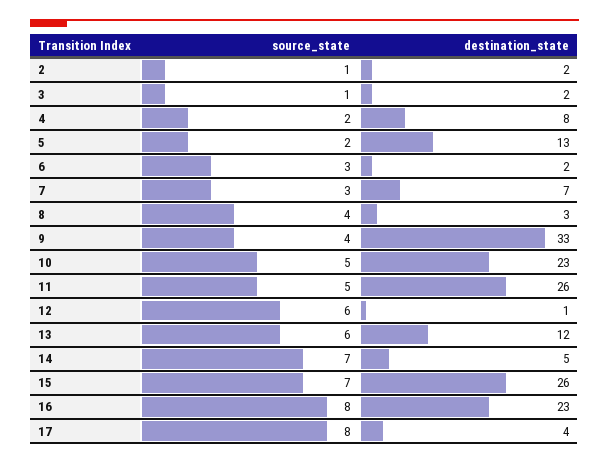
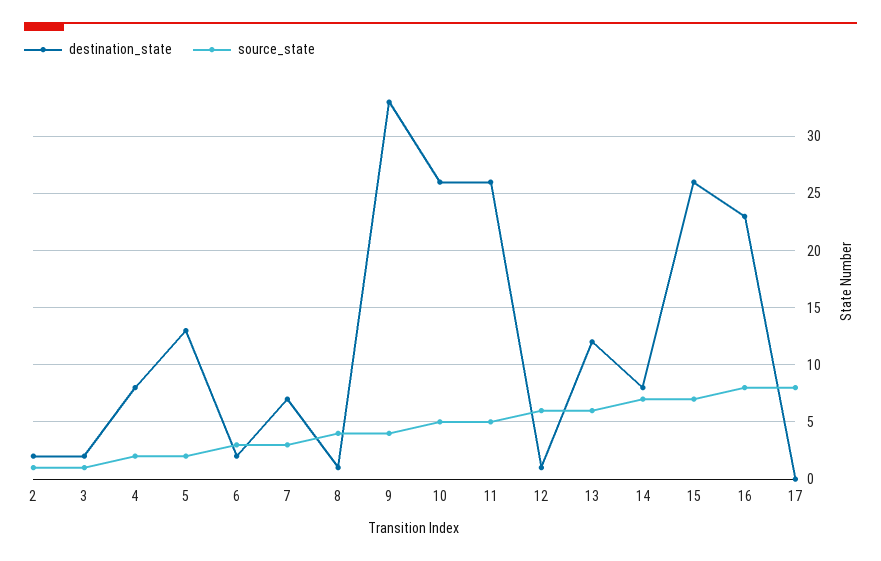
  {
    "source_state": {
      "2": 1,
      "3": 1,
      "4": 2,
      "5": 2,
      "6": 3,
      "7": 3,
      "8": 4,
      "9": 4,
      "10": 5,
      "11": 5,
      "12": 6,
      "13": 6,
      "14": 7,
      "15": 7,
      "16": 8,
      "17": 8
    },
    "destination_state": {
      "2": 2,
      "3": 2,
      "4": 8,
      "5": 13,
      "6": 2,
      "7": 7,
-     "8": 3,
+     "8": 1,
      "9": 33,
-     "10": 23,
+     "10": 26,
      "11": 26,
      "12": 1,
      "13": 12,
-     "14": 5,
+     "14": 8,
      "15": 26,
      "16": 23,
-     "17": 4
+     "17": 0
    }
  }

